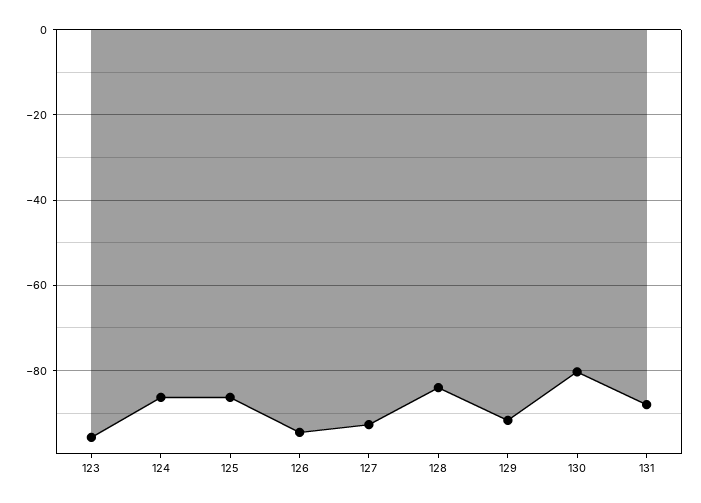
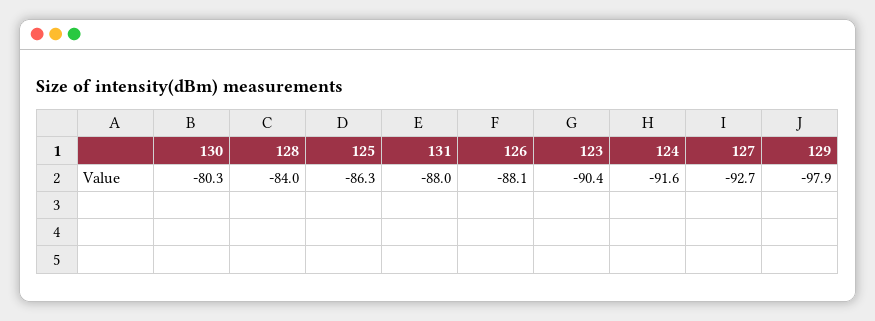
  {
-   "123": -96,
+   "123": -90.4,
-   "124": -86,
+   "124": -91.6,
    "125": -86.3,
-   "126": -94,
+   "126": -88.1,
    "127": -92.7,
    "128": -84,
-   "129": -92,
+   "129": -97.9,
    "130": -80.3,
    "131": -88
  }

